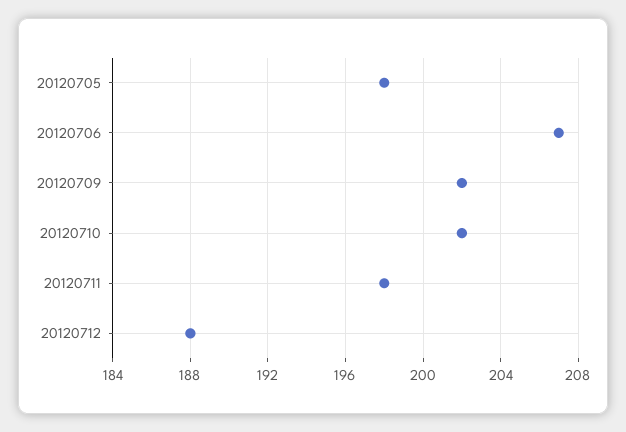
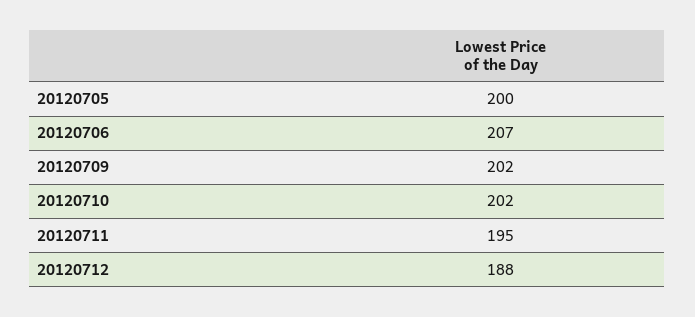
  {
-   "20120705": 198,
+   "20120705": 200,
    "20120706": 207,
    "20120709": 202,
    "20120710": 202,
-   "20120711": 198,
+   "20120711": 195,
    "20120712": 188
  }

